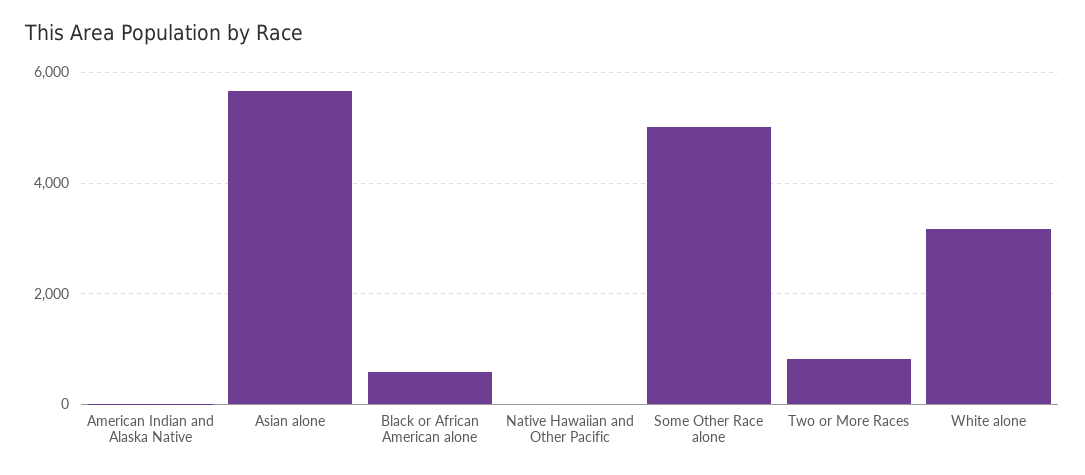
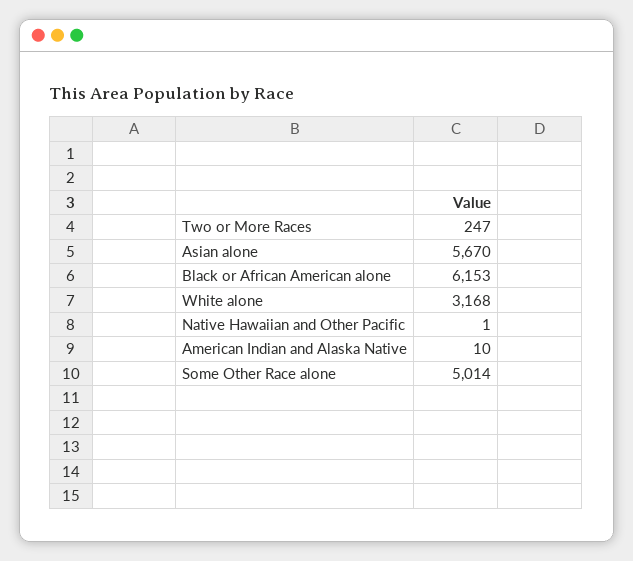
  {
    "American Indian and Alaska Native": 10,
    "Asian alone": 5670,
-   "Black or African American alone": 600,
+   "Black or African American alone": 6153,
    "Native Hawaiian and Other Pacific": 1,
    "Some Other Race alone": 5014,
-   "Two or More Races": 800,
+   "Two or More Races": 247,
    "White alone": 3168
  }

